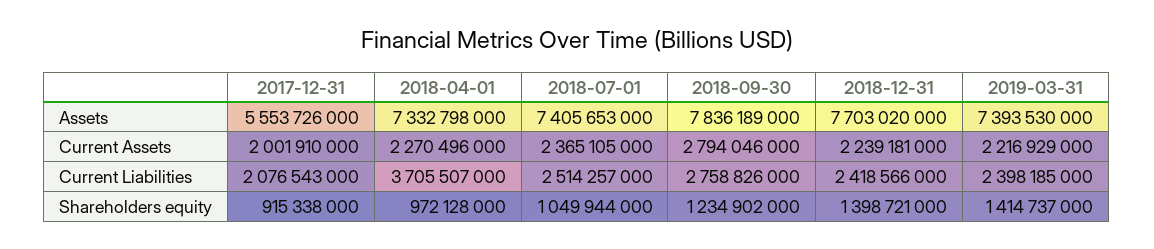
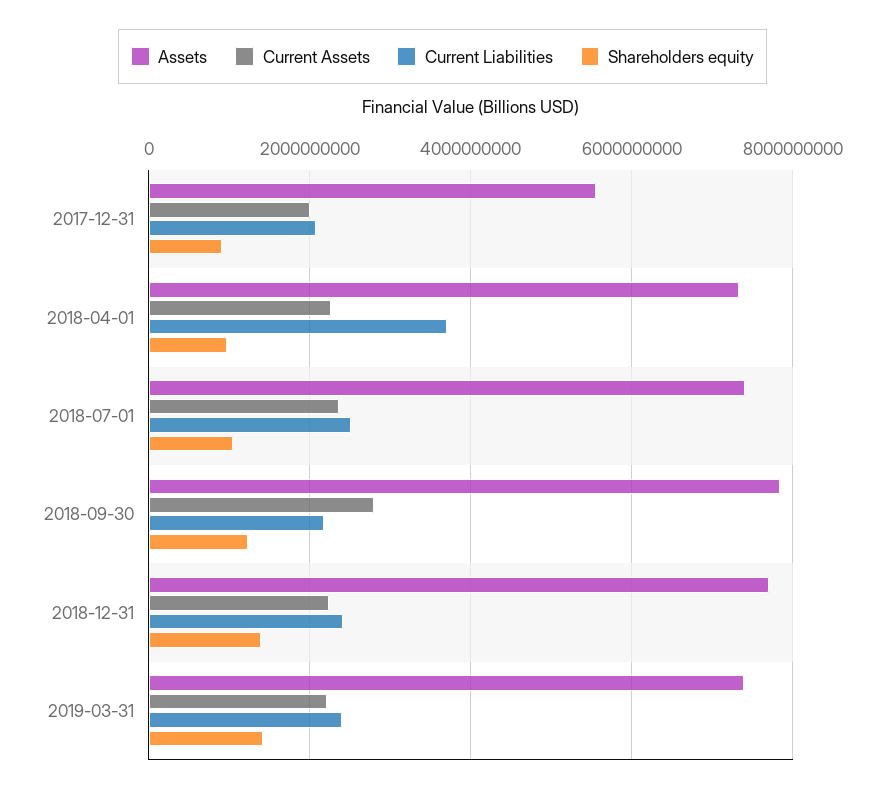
  {
    "Assets": {
      "2017-12-31": 5553726000,
      "2018-04-01": 7332798000,
      "2018-07-01": 7405653000,
      "2018-09-30": 7836189000,
      "2018-12-31": 7703020000,
      "2019-03-31": 7393530000
    },
    "Current Assets": {
      "2017-12-31": 2001910000,
      "2018-04-01": 2270496000,
      "2018-07-01": 2365105000,
      "2018-09-30": 2794046000,
      "2018-12-31": 2239181000,
      "2019-03-31": 2216929000
    },
    "Current Liabilities": {
      "2017-12-31": 2076543000,
      "2018-04-01": 3705507000,
      "2018-07-01": 2514257000,
-     "2018-09-30": 2758826000,
+     "2018-09-30": 2200000000,
      "2018-12-31": 2418566000,
      "2019-03-31": 2398185000
    },
    "Shareholders equity": {
      "2017-12-31": 915338000,
      "2018-04-01": 972128000,
      "2018-07-01": 1049944000,
      "2018-09-30": 1234902000,
      "2018-12-31": 1398721000,
      "2019-03-31": 1414737000
    }
  }

